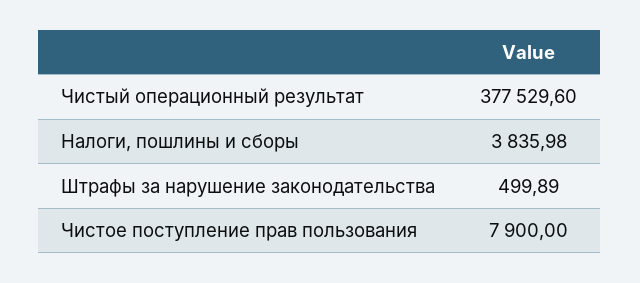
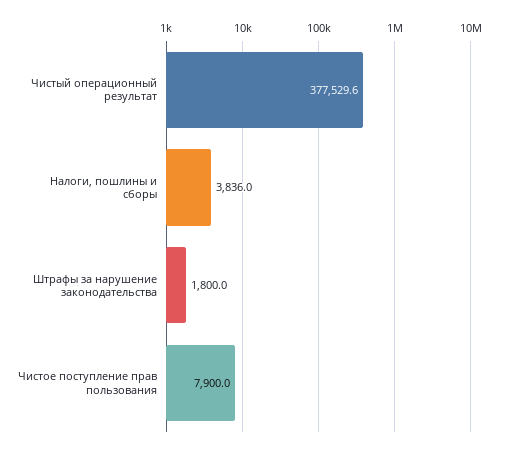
  {
    "Чистый операционный результат": 377529.6,
    "Налоги, пошлины и сборы": 3835.98,
-   "Штрафы за нарушение законодательства": 499.89,
+   "Штрафы за нарушение законодательства": 1800,
    "Чистое поступление прав пользования": 7900
  }

